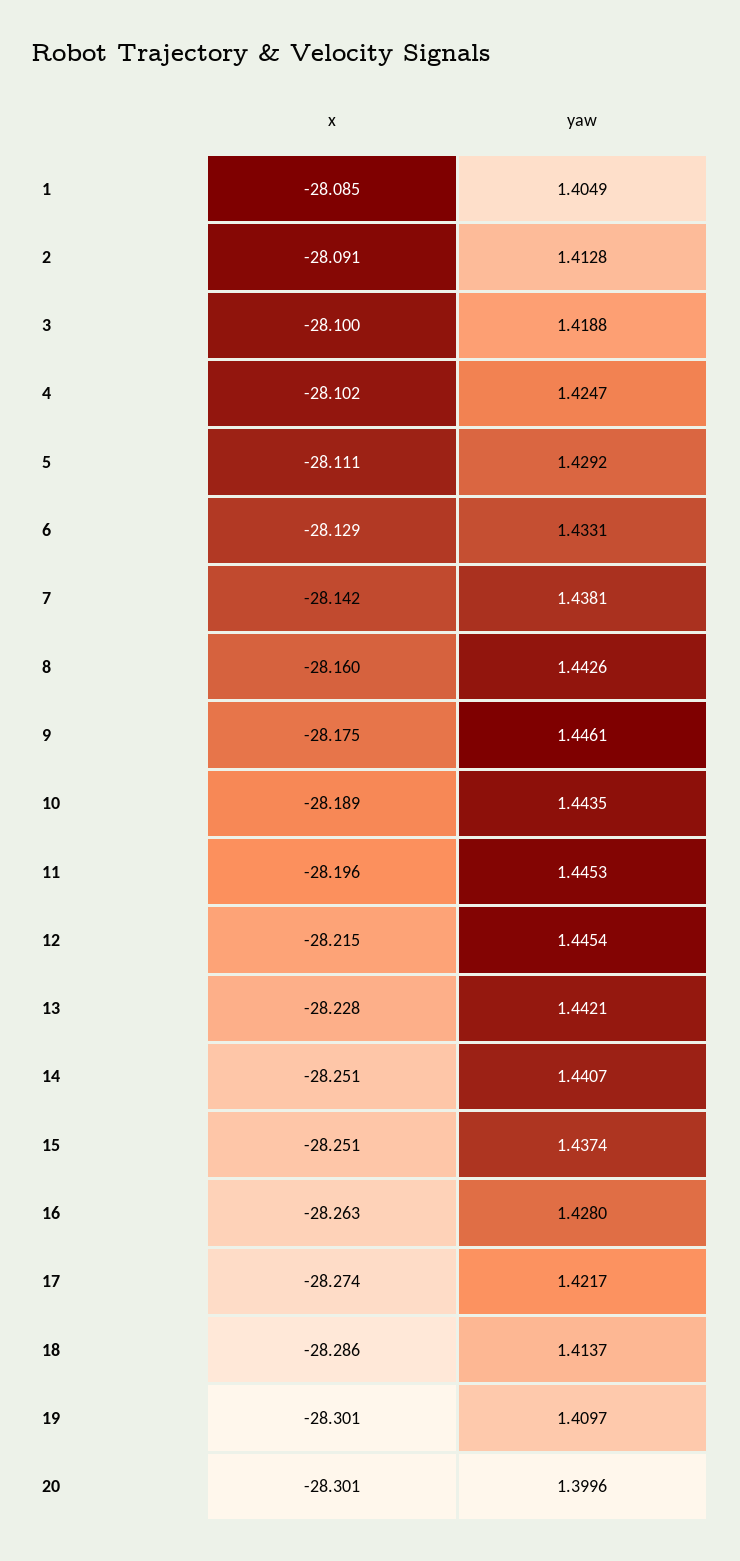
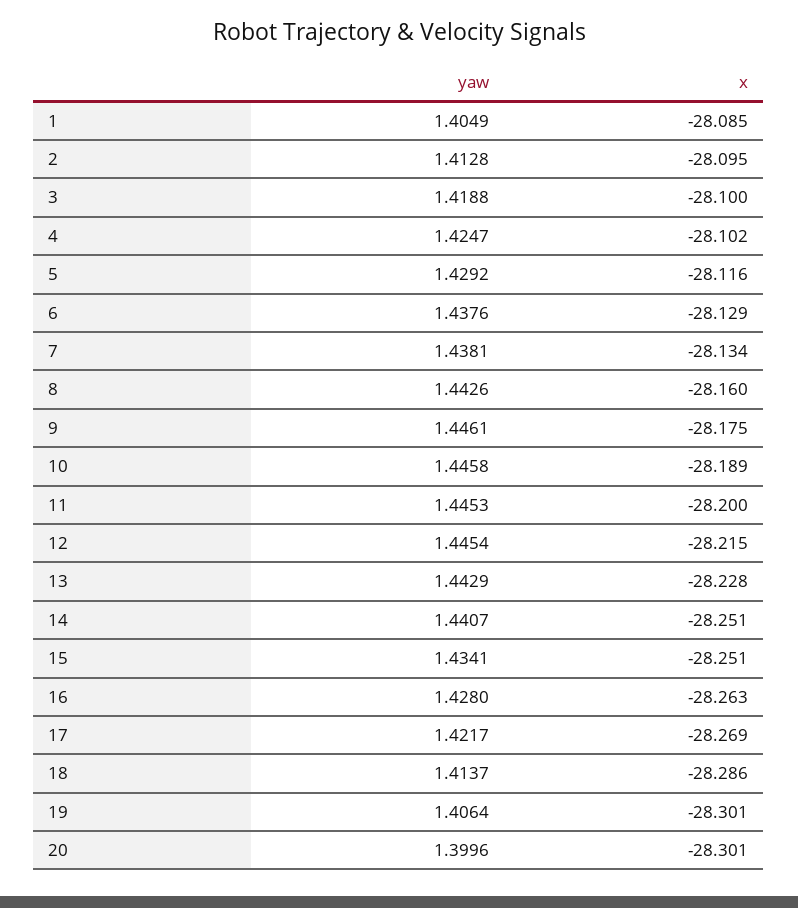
  {
    "x": {
      "1": -28.085,
-     "2": -28.091,
+     "2": -28.095,
      "3": -28.1,
      "4": -28.102,
-     "5": -28.111,
+     "5": -28.116,
      "6": -28.129,
-     "7": -28.142,
+     "7": -28.134,
      "8": -28.16,
      "9": -28.175,
      "10": -28.189,
-     "11": -28.196,
+     "11": -28.2,
      "12": -28.215,
      "13": -28.228,
      "14": -28.251,
      "15": -28.251,
      "16": -28.263,
-     "17": -28.274,
+     "17": -28.269,
      "18": -28.286,
      "19": -28.301,
      "20": -28.301
    },
    "yaw": {
      "1": 1.4049,
      "2": 1.4128,
      "3": 1.4188,
      "4": 1.4247,
      "5": 1.4292,
-     "6": 1.4331,
+     "6": 1.4376,
      "7": 1.4381,
      "8": 1.4426,
      "9": 1.4461,
-     "10": 1.4435,
+     "10": 1.4458,
      "11": 1.4453,
      "12": 1.4454,
-     "13": 1.4421,
+     "13": 1.4429,
      "14": 1.4407,
-     "15": 1.4374,
+     "15": 1.4341,
      "16": 1.428,
      "17": 1.4217,
      "18": 1.4137,
-     "19": 1.4097,
+     "19": 1.4064,
      "20": 1.3996
    }
  }

